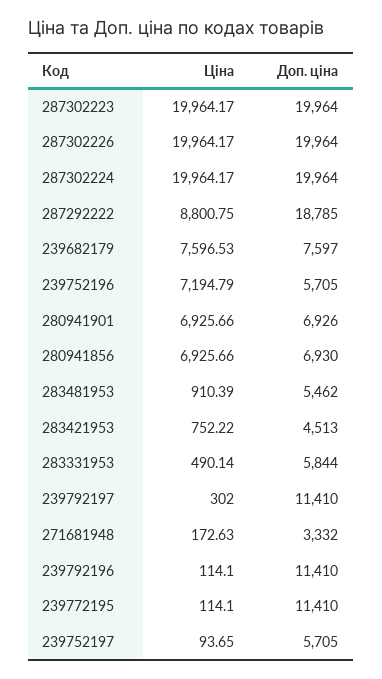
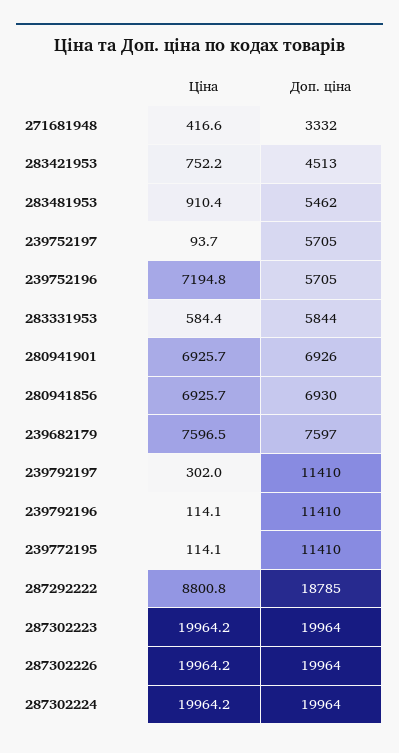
  {
    "Ціна": {
      "287302223": 19964.17,
      "287302226": 19964.17,
      "287302224": 19964.17,
      "287292222": 8800.75,
      "239682179": 7596.53,
      "239752196": 7194.79,
      "280941901": 6925.66,
      "280941856": 6925.66,
      "283481953": 910.39,
      "283421953": 752.22,
-     "283331953": 490.14,
+     "283331953": 584.4,
      "239792197": 302,
-     "271681948": 172.63,
+     "271681948": 416.6,
      "239792196": 114.1,
      "239772195": 114.1,
      "239752197": 93.65
    },
    "Доп. ціна": {
      "287302223": 19964,
      "287302226": 19964,
      "287302224": 19964,
      "287292222": 18785,
      "239682179": 7597,
      "239752196": 5705,
      "280941901": 6926,
      "280941856": 6930,
      "283481953": 5462,
      "283421953": 4513,
      "283331953": 5844,
      "239792197": 11410,
      "271681948": 3332,
      "239792196": 11410,
      "239772195": 11410,
      "239752197": 5705
    }
  }

